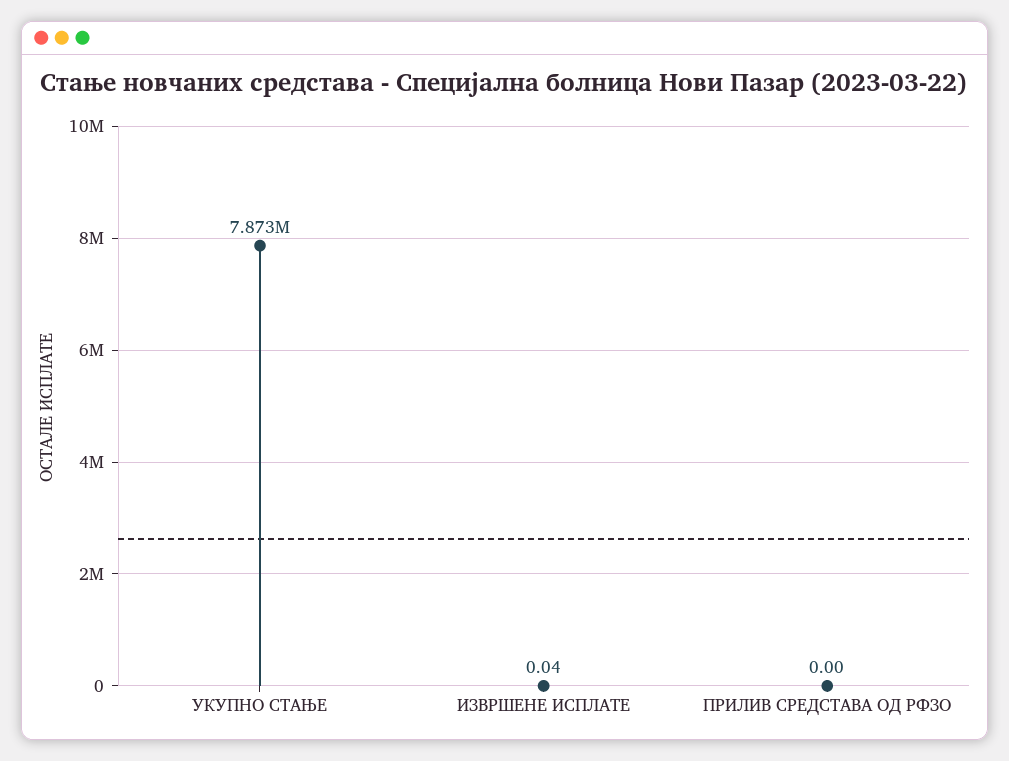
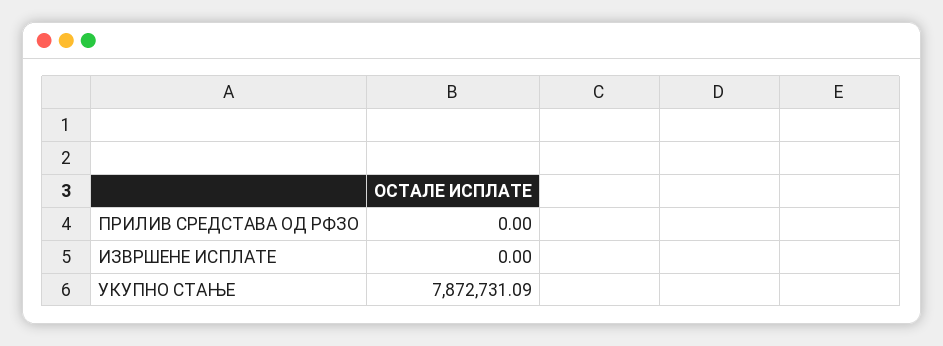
  {
    "УКУПНО СТАЊЕ": 7872731.09,
-   "ИЗВРШЕНЕ ИСПЛАТЕ": 0.04,
+   "ИЗВРШЕНЕ ИСПЛАТЕ": 0,
    "ПРИЛИВ СРЕДСТАВА ОД РФЗО": 0
  }

